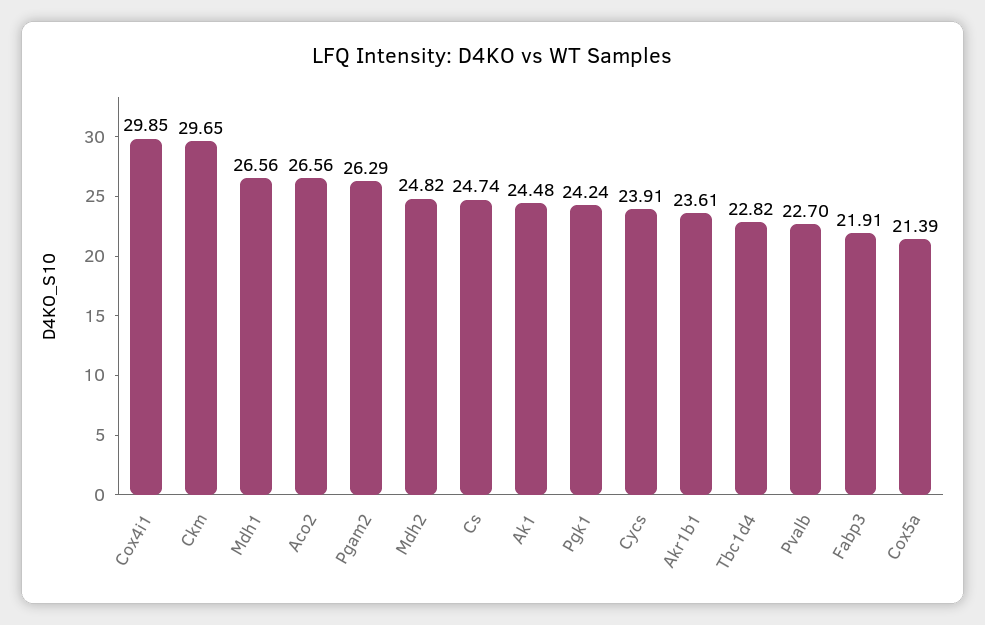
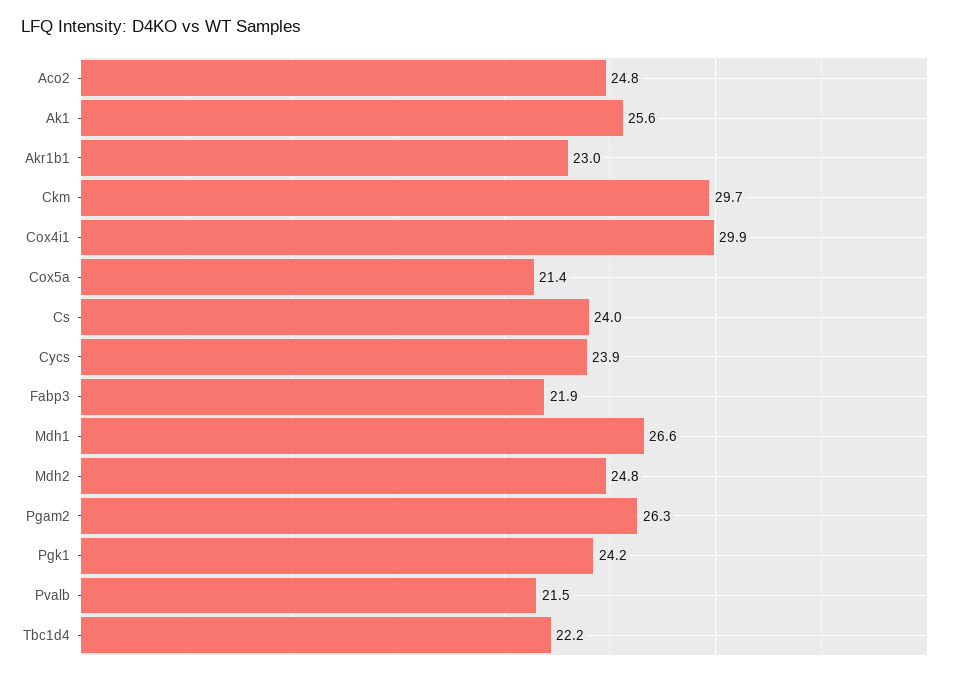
  {
    "Cox4i1": 29.85,
    "Ckm": 29.65,
    "Mdh1": 26.56,
-   "Aco2": 26.56,
+   "Aco2": 24.8,
    "Pgam2": 26.29,
    "Mdh2": 24.82,
-   "Cs": 24.74,
+   "Cs": 24,
-   "Ak1": 24.48,
+   "Ak1": 25.6,
    "Pgk1": 24.24,
    "Cycs": 23.91,
-   "Akr1b1": 23.61,
+   "Akr1b1": 23,
-   "Tbc1d4": 22.82,
+   "Tbc1d4": 22.2,
-   "Pvalb": 22.7,
+   "Pvalb": 21.5,
    "Fabp3": 21.91,
    "Cox5a": 21.39
  }

